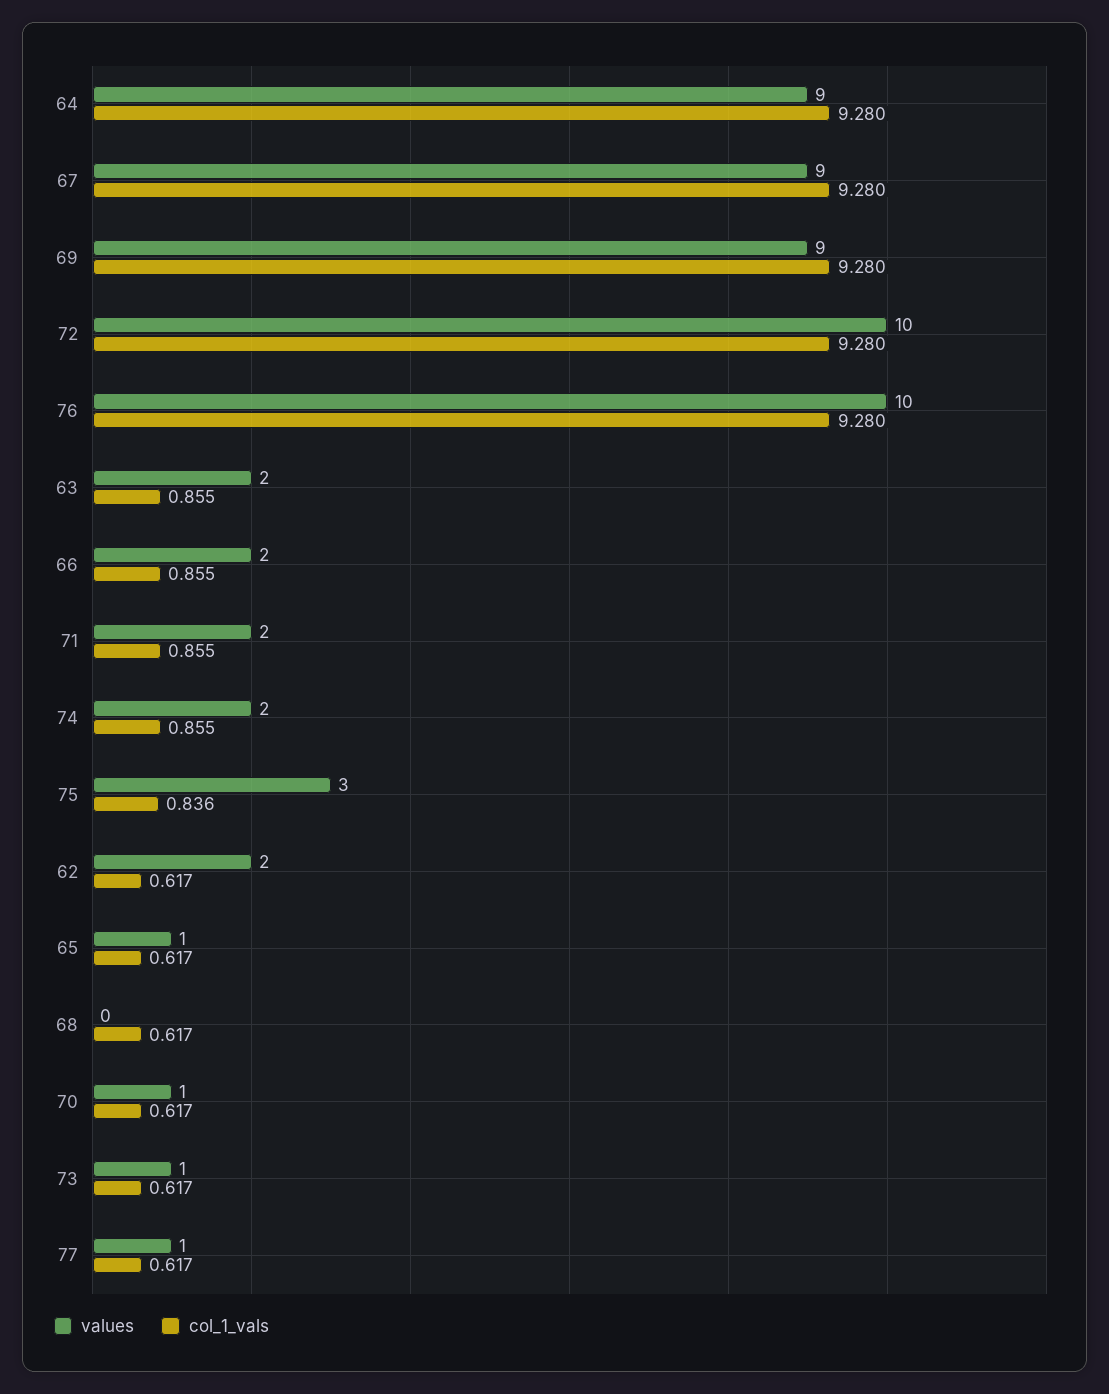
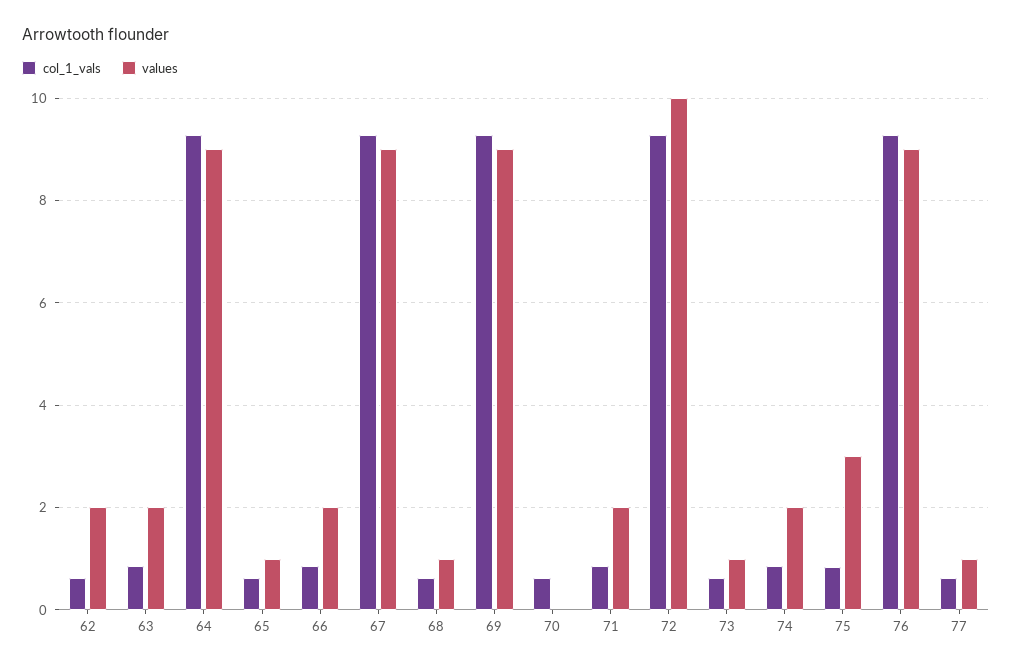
  {
    "values": {
      "64": 9,
      "67": 9,
      "69": 9,
      "72": 10,
-     "76": 10,
+     "76": 9,
      "63": 2,
      "66": 2,
      "71": 2,
      "74": 2,
      "75": 3,
      "62": 2,
      "65": 1,
-     "68": 0,
+     "68": 1,
-     "70": 1,
+     "70": 0,
      "73": 1,
      "77": 1
    },
    "col_1_vals": {
      "64": 9.28,
      "67": 9.28,
      "69": 9.28,
      "72": 9.28,
      "76": 9.28,
      "63": 0.855,
      "66": 0.855,
      "71": 0.855,
      "74": 0.855,
      "75": 0.836,
      "62": 0.617,
      "65": 0.617,
      "68": 0.617,
      "70": 0.617,
      "73": 0.617,
      "77": 0.617
    }
  }

